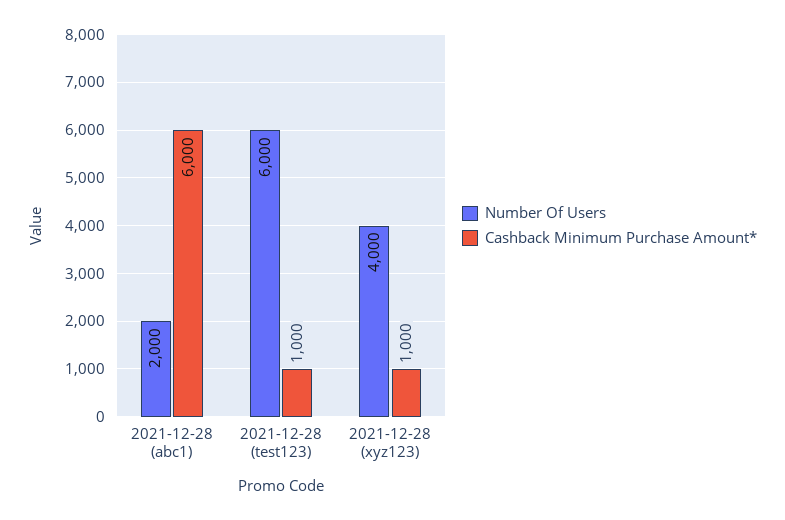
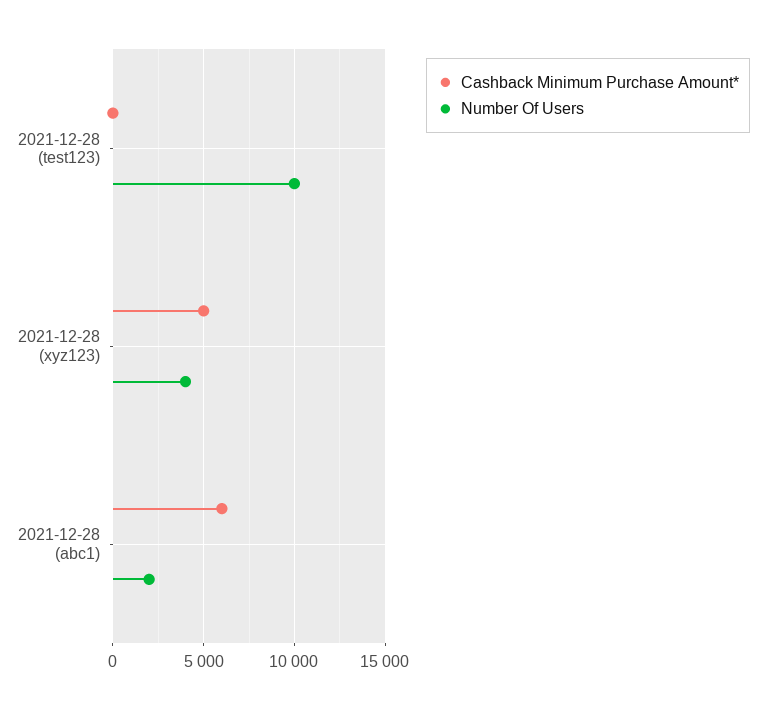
  {
    "Number Of Users": {
      "2021-12-28 (abc1)": 2000,
-     "2021-12-28 (test123)": 6000,
+     "2021-12-28 (test123)": 10000,
      "2021-12-28 (xyz123)": 4000
    },
    "Cashback Minimum Purchase Amount*": {
      "2021-12-28 (abc1)": 6000,
-     "2021-12-28 (test123)": 1000,
+     "2021-12-28 (test123)": 0,
-     "2021-12-28 (xyz123)": 1000
+     "2021-12-28 (xyz123)": 5000
    }
  }

